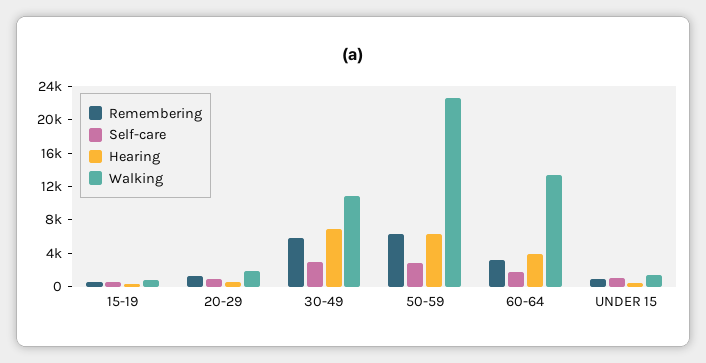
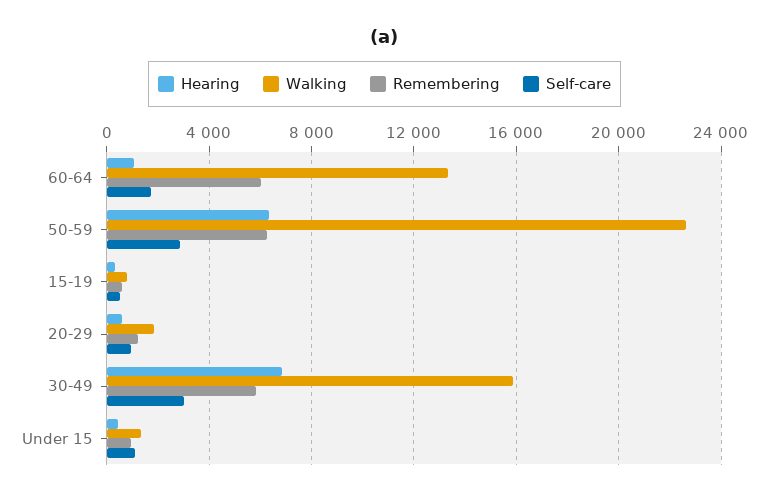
  {
    "Remembering": {
      "15-19": 500,
      "20-29": 1000,
      "30-49": 6000,
      "50-59": 6500,
-     "60-64": 3000,
+     "60-64": 6000,
      "UNDER 15": 1000
    },
    "Self-care": {
      "15-19": 500,
      "20-29": 1000,
      "30-49": 3000,
      "50-59": 3000,
      "60-64": 1500,
      "UNDER 15": 1000
    },
    "Hearing": {
      "15-19": 500,
      "20-29": 500,
      "30-49": 7000,
      "50-59": 6500,
-     "60-64": 4000,
+     "60-64": 1000,
      "UNDER 15": 500
    },
    "Walking": {
      "15-19": 1000,
      "20-29": 2000,
-     "30-49": 11000,
+     "30-49": 16000,
      "50-59": 22500,
      "60-64": 13500,
      "UNDER 15": 1500
    }
  }

